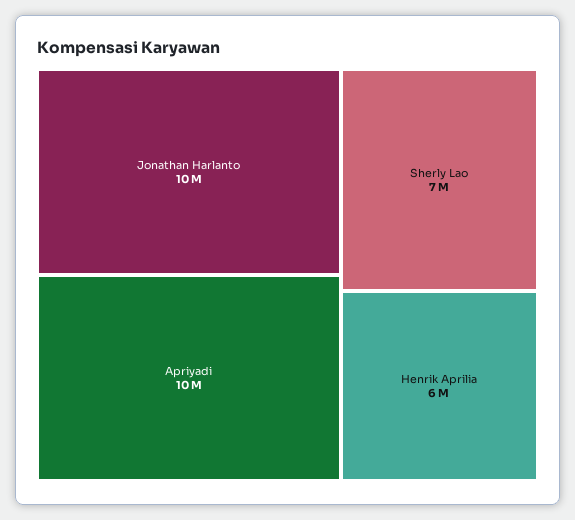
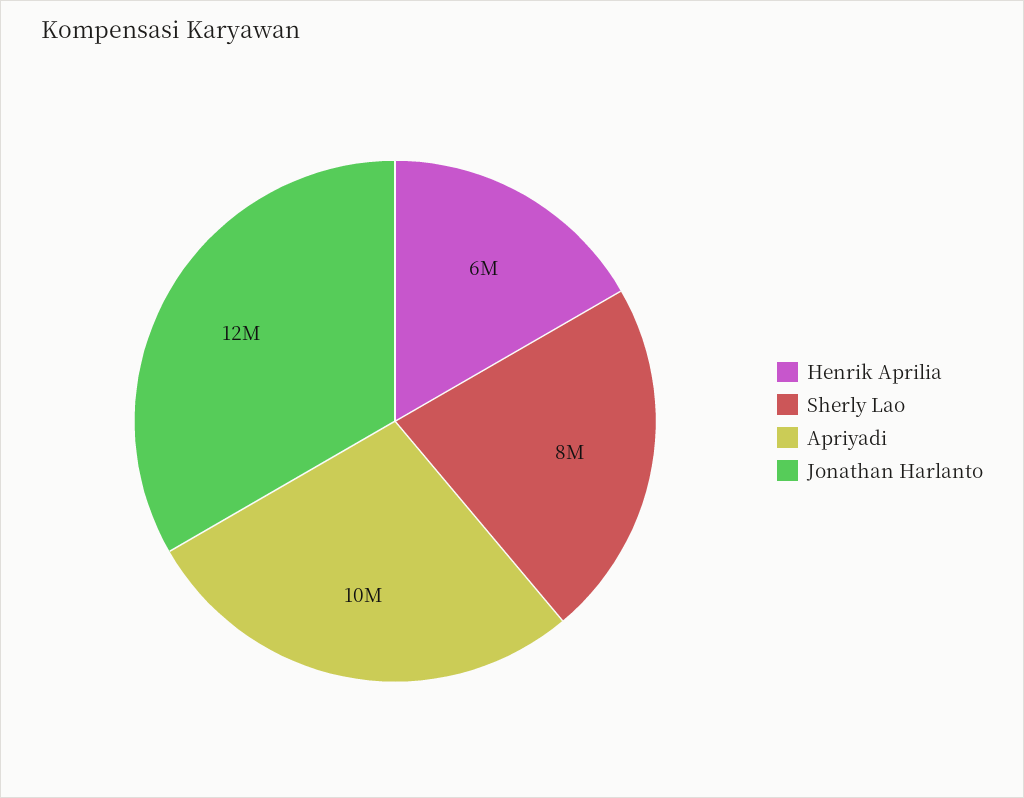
  {
-   "Jonathan Harlanto": 10000000,
+   "Jonathan Harlanto": 12000000,
    "Apriyadi": 10000000,
-   "Sherly Lao": 7000000,
+   "Sherly Lao": 8000000,
    "Henrik Aprilia": 6000000
  }

